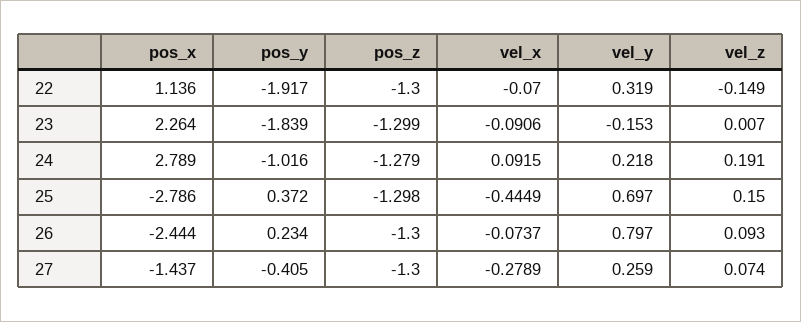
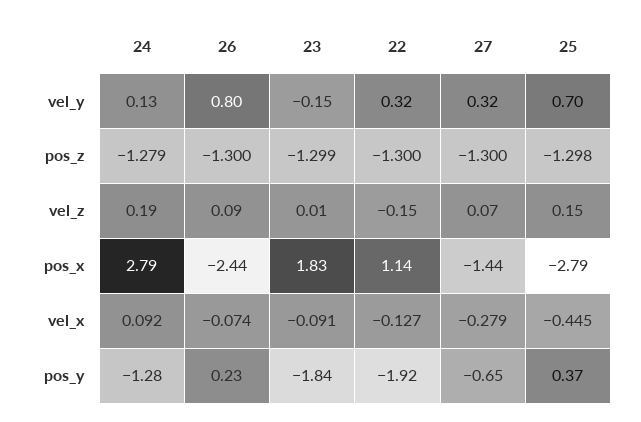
  {
    "pos_x": {
      "22": 1.136,
-     "23": 2.264,
+     "23": 1.83,
      "24": 2.789,
      "25": -2.786,
      "26": -2.444,
      "27": -1.437
    },
    "pos_y": {
      "22": -1.917,
      "23": -1.839,
-     "24": -1.016,
+     "24": -1.28,
      "25": 0.372,
      "26": 0.234,
-     "27": -0.405
+     "27": -0.65
    },
    "pos_z": {
      "22": -1.3,
      "23": -1.299,
      "24": -1.279,
      "25": -1.298,
      "26": -1.3,
      "27": -1.3
    },
    "vel_x": {
-     "22": -0.07,
+     "22": -0.127,
      "23": -0.0906,
      "24": 0.0915,
      "25": -0.4449,
      "26": -0.0737,
      "27": -0.2789
    },
    "vel_y": {
      "22": 0.319,
      "23": -0.153,
-     "24": 0.218,
+     "24": 0.13,
      "25": 0.697,
      "26": 0.797,
-     "27": 0.259
+     "27": 0.32
    },
    "vel_z": {
      "22": -0.149,
      "23": 0.007,
      "24": 0.191,
      "25": 0.15,
      "26": 0.093,
      "27": 0.074
    }
  }

